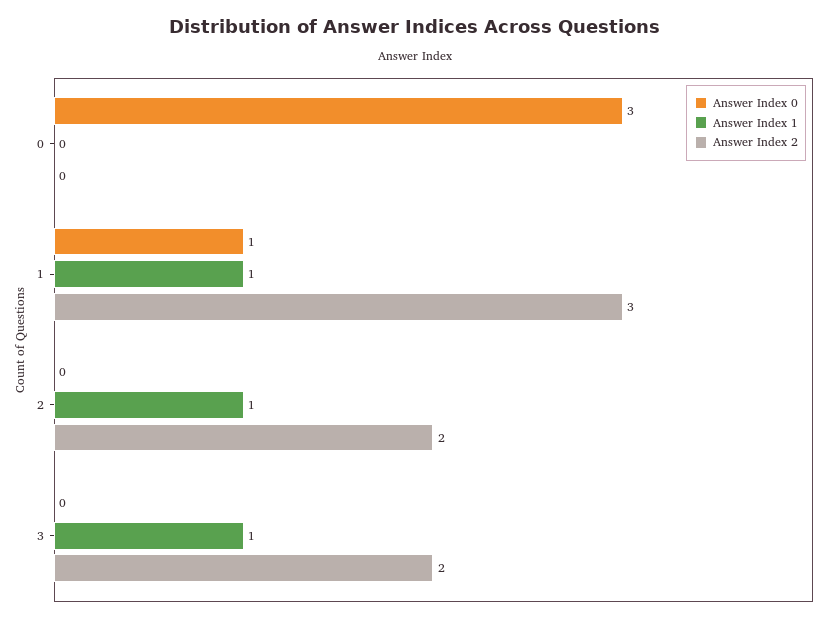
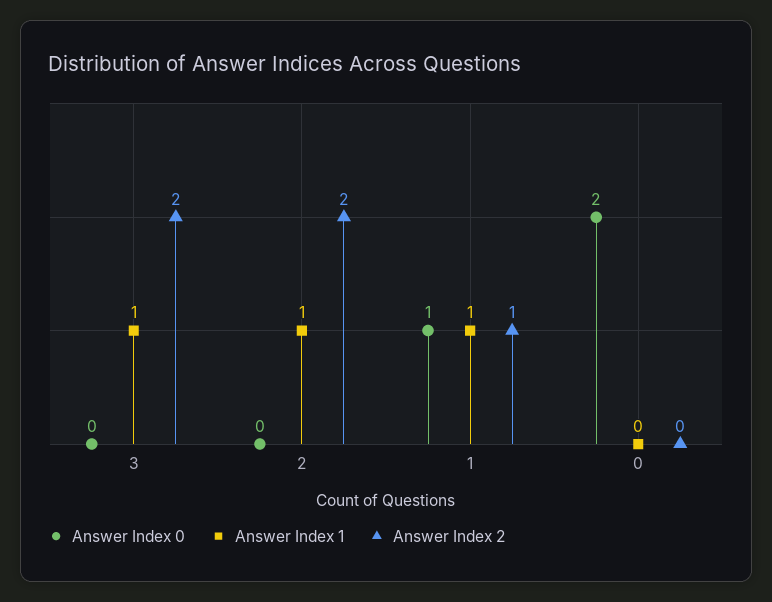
  {
    "Answer Index 0": {
-     "0": 3,
+     "0": 2,
      "1": 1,
      "2": 0,
      "3": 0
    },
    "Answer Index 1": {
      "0": 0,
      "1": 1,
      "2": 1,
      "3": 1
    },
    "Answer Index 2": {
      "0": 0,
-     "1": 3,
+     "1": 1,
      "2": 2,
      "3": 2
    }
  }

